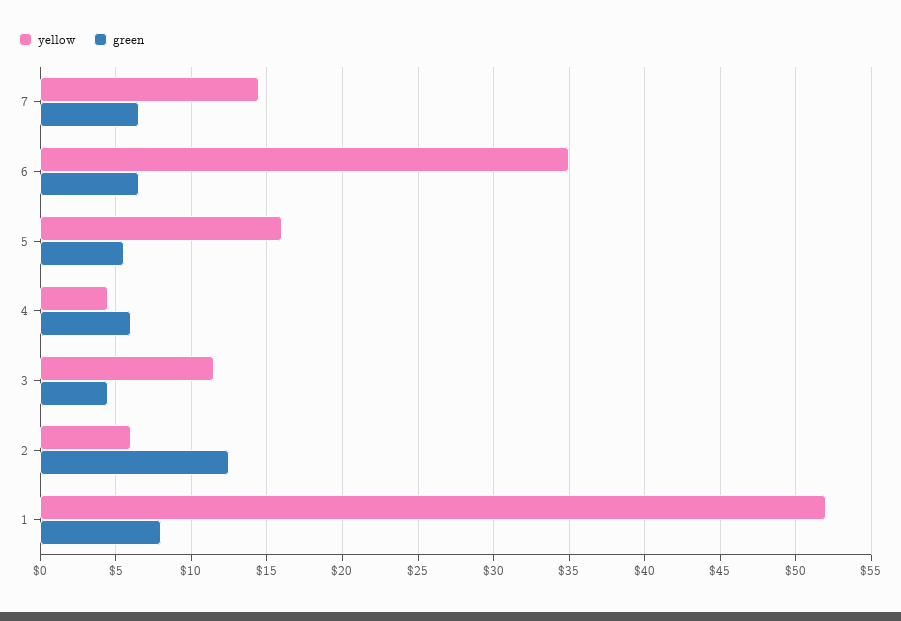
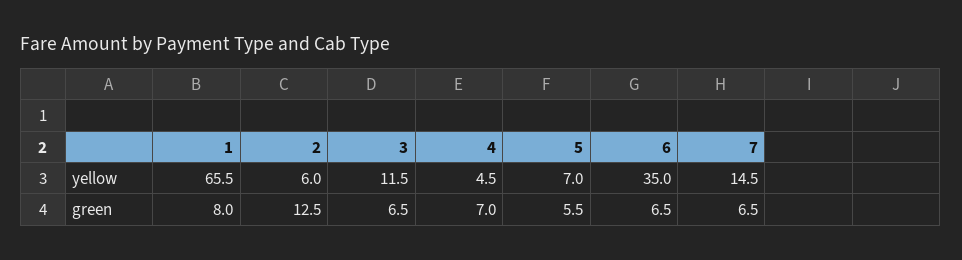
  {
    "yellow": {
      "7": 14.5,
      "6": 35,
-     "5": 16,
+     "5": 7,
      "4": 4.5,
      "3": 11.5,
      "2": 6,
-     "1": 52
+     "1": 65.5
    },
    "green": {
      "7": 6.5,
      "6": 6.5,
      "5": 5.5,
-     "4": 6,
+     "4": 7,
-     "3": 4.5,
+     "3": 6.5,
      "2": 12.5,
      "1": 8
    }
  }

